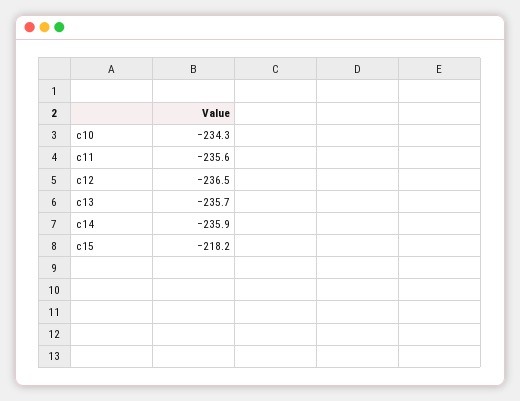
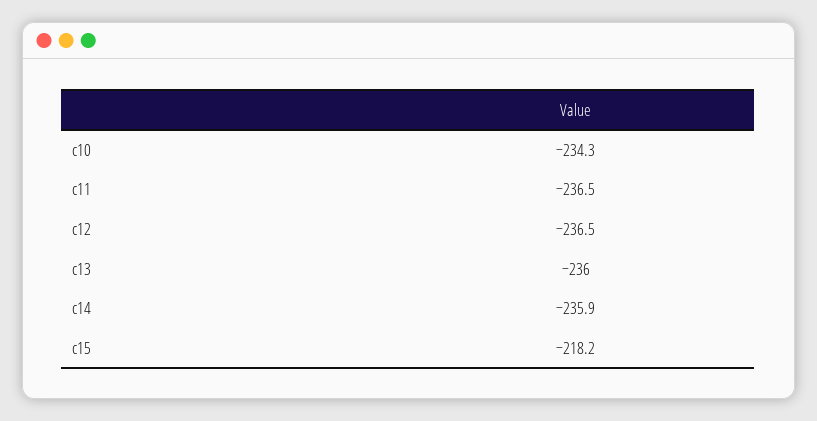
  {
    "c10": -234.3,
-   "c11": -235.6,
+   "c11": -236.5,
    "c12": -236.5,
-   "c13": -235.7,
+   "c13": -236,
    "c14": -235.9,
    "c15": -218.2
  }

